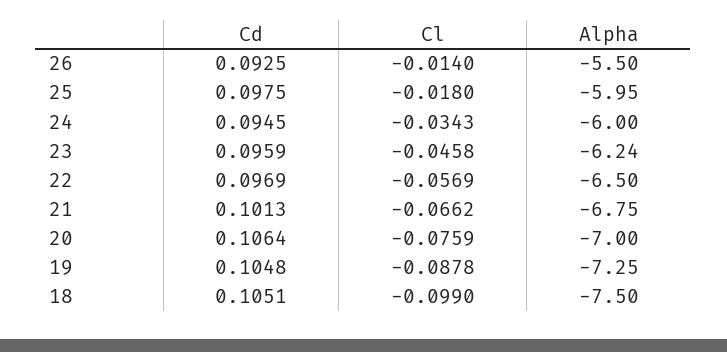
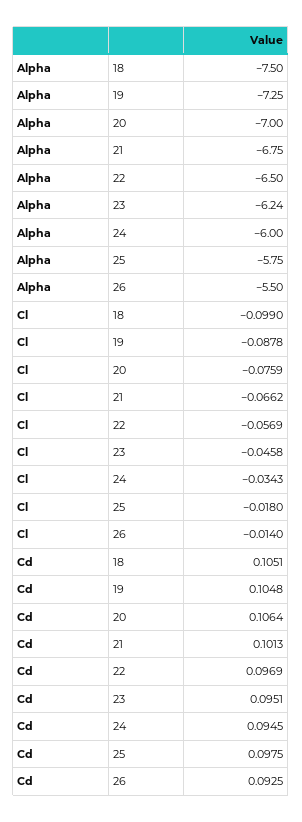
  {
    "Cd": {
      "26": 0.0925,
      "25": 0.0975,
      "24": 0.0945,
-     "23": 0.0959,
+     "23": 0.0951,
      "22": 0.0969,
      "21": 0.1013,
      "20": 0.1064,
      "19": 0.1048,
      "18": 0.1051
    },
    "Cl": {
      "26": -0.014,
      "25": -0.018,
      "24": -0.0343,
      "23": -0.0458,
      "22": -0.0569,
      "21": -0.0662,
      "20": -0.0759,
      "19": -0.0878,
      "18": -0.099
    },
    "Alpha": {
      "26": -5.5,
-     "25": -5.95,
+     "25": -5.75,
      "24": -6,
      "23": -6.24,
      "22": -6.5,
      "21": -6.75,
      "20": -7,
      "19": -7.25,
      "18": -7.5
    }
  }

